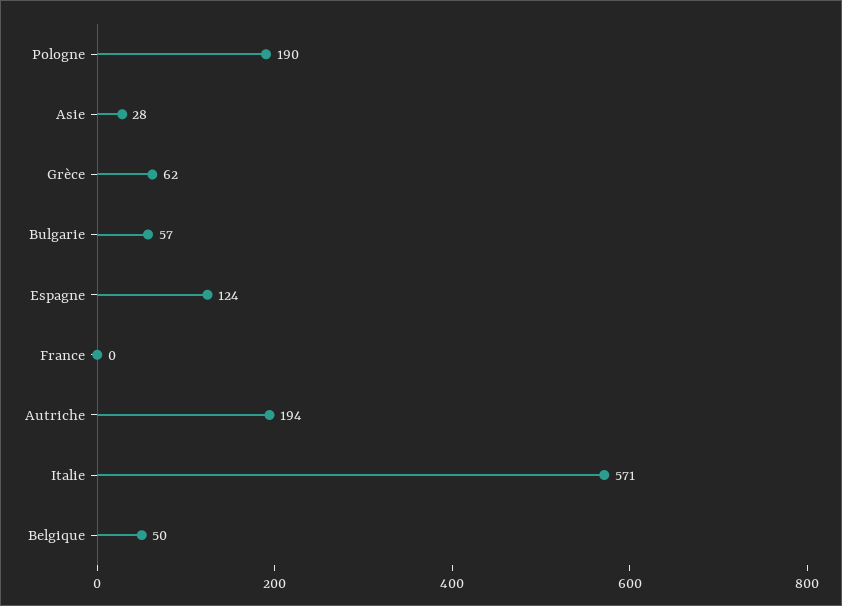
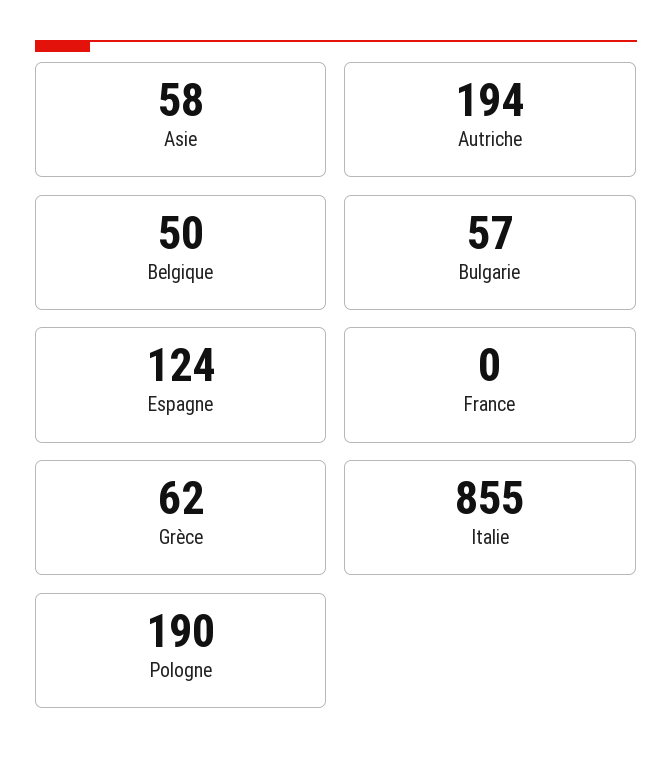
  {
    "Pologne": 190,
-   "Asie": 28,
+   "Asie": 58,
    "Grèce": 62,
    "Bulgarie": 57,
    "Espagne": 124,
    "France": 0,
    "Autriche": 194,
-   "Italie": 571,
+   "Italie": 855,
    "Belgique": 50
  }

